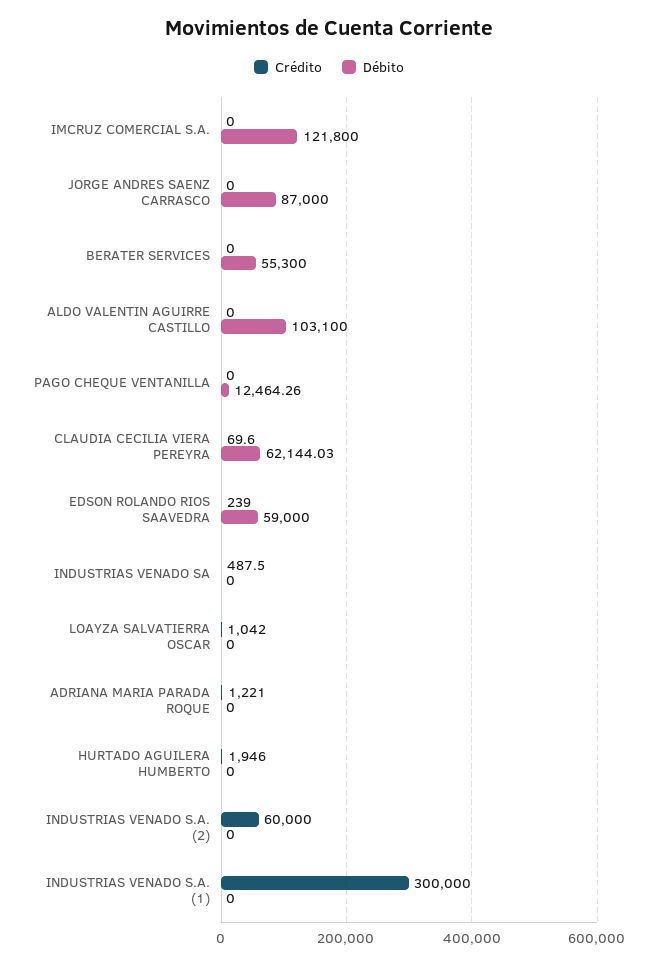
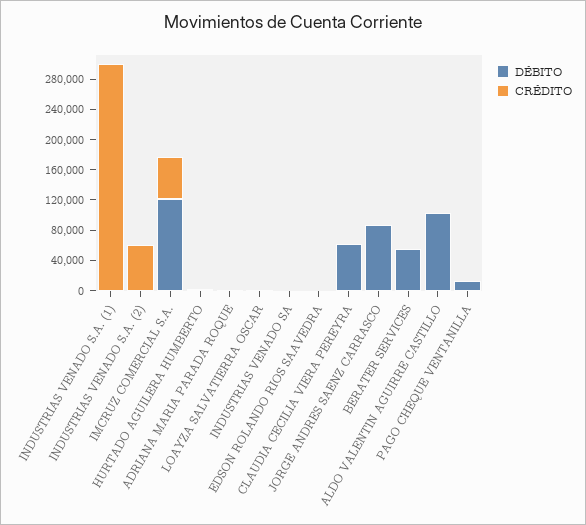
  {
    "Crédito": {
-     "IMCRUZ COMERCIAL S.A.": 0,
+     "IMCRUZ COMERCIAL S.A.": 60000,
      "JORGE ANDRES SAENZ CARRASCO": 0,
      "BERATER SERVICES": 0,
      "ALDO VALENTIN AGUIRRE CASTILLO": 0,
      "PAGO CHEQUE VENTANILLA": 0,
      "CLAUDIA CECILIA VIERA PEREYRA": 69.6,
      "EDSON ROLANDO RIOS SAAVEDRA": 239,
      "INDUSTRIAS VENADO SA": 487.5,
      "LOAYZA SALVATIERRA OSCAR": 1042,
      "ADRIANA MARIA PARADA ROQUE": 1221,
      "HURTADO AGUILERA HUMBERTO": 1946,
      "INDUSTRIAS VENADO S.A. (2)": 60000,
      "INDUSTRIAS VENADO S.A. (1)": 300000
    },
    "Débito": {
      "IMCRUZ COMERCIAL S.A.": 121800,
      "JORGE ANDRES SAENZ CARRASCO": 87000,
      "BERATER SERVICES": 55300,
      "ALDO VALENTIN AGUIRRE CASTILLO": 103100,
      "PAGO CHEQUE VENTANILLA": 12464.26,
      "CLAUDIA CECILIA VIERA PEREYRA": 62144.03,
-     "EDSON ROLANDO RIOS SAAVEDRA": 59000,
+     "EDSON ROLANDO RIOS SAAVEDRA": 0,
      "INDUSTRIAS VENADO SA": 0,
      "LOAYZA SALVATIERRA OSCAR": 0,
      "ADRIANA MARIA PARADA ROQUE": 0,
      "HURTADO AGUILERA HUMBERTO": 0,
      "INDUSTRIAS VENADO S.A. (2)": 0,
      "INDUSTRIAS VENADO S.A. (1)": 0
    }
  }

